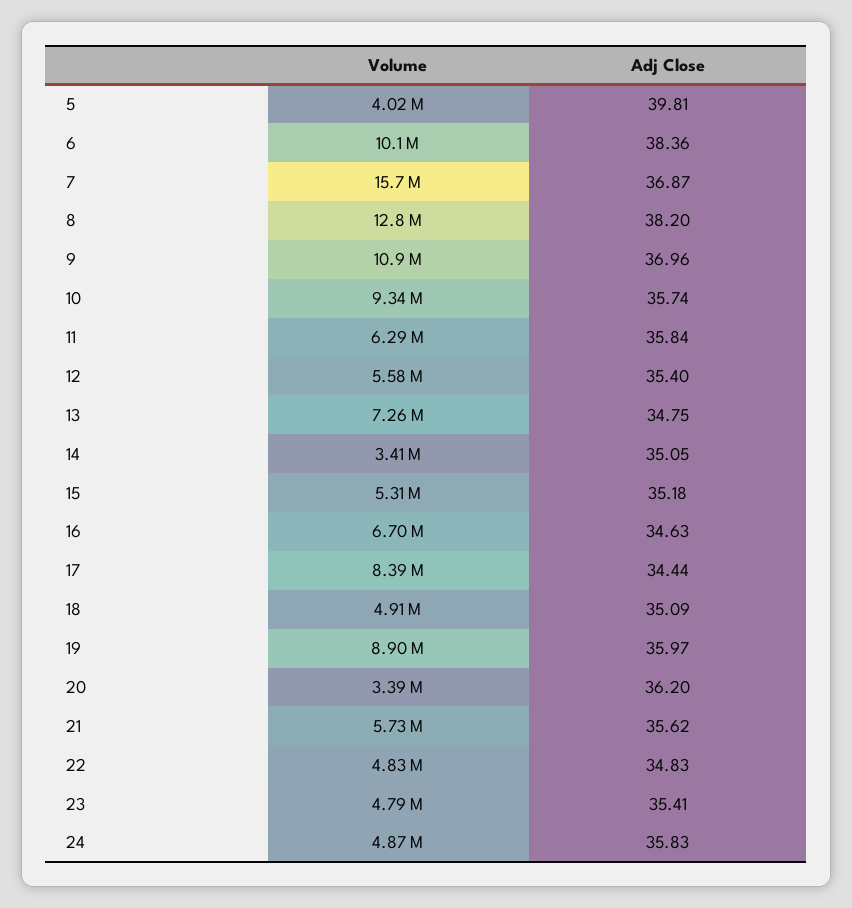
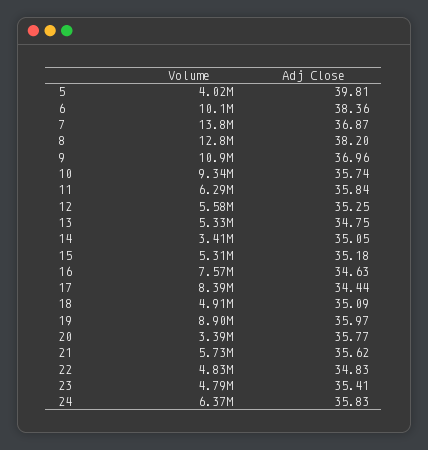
  {
    "Volume": {
      "5": 4020000,
      "6": 10100000,
-     "7": 15700000,
+     "7": 13800000,
      "8": 12800000,
      "9": 10900000,
      "10": 9340000,
      "11": 6290000,
      "12": 5580000,
-     "13": 7260000,
+     "13": 5330000,
      "14": 3410000,
      "15": 5310000,
-     "16": 6700000,
+     "16": 7570000,
      "17": 8390000,
      "18": 4910000,
      "19": 8900000,
      "20": 3390000,
      "21": 5730000,
      "22": 4830000,
      "23": 4790000,
-     "24": 4870000
+     "24": 6370000
    },
    "Adj Close": {
      "5": 39.81,
      "6": 38.36,
      "7": 36.87,
      "8": 38.2,
      "9": 36.96,
      "10": 35.74,
      "11": 35.84,
-     "12": 35.4,
+     "12": 35.25,
      "13": 34.75,
      "14": 35.05,
      "15": 35.18,
      "16": 34.63,
      "17": 34.44,
      "18": 35.09,
      "19": 35.97,
-     "20": 36.2,
+     "20": 35.77,
      "21": 35.62,
      "22": 34.83,
      "23": 35.41,
      "24": 35.83
    }
  }

